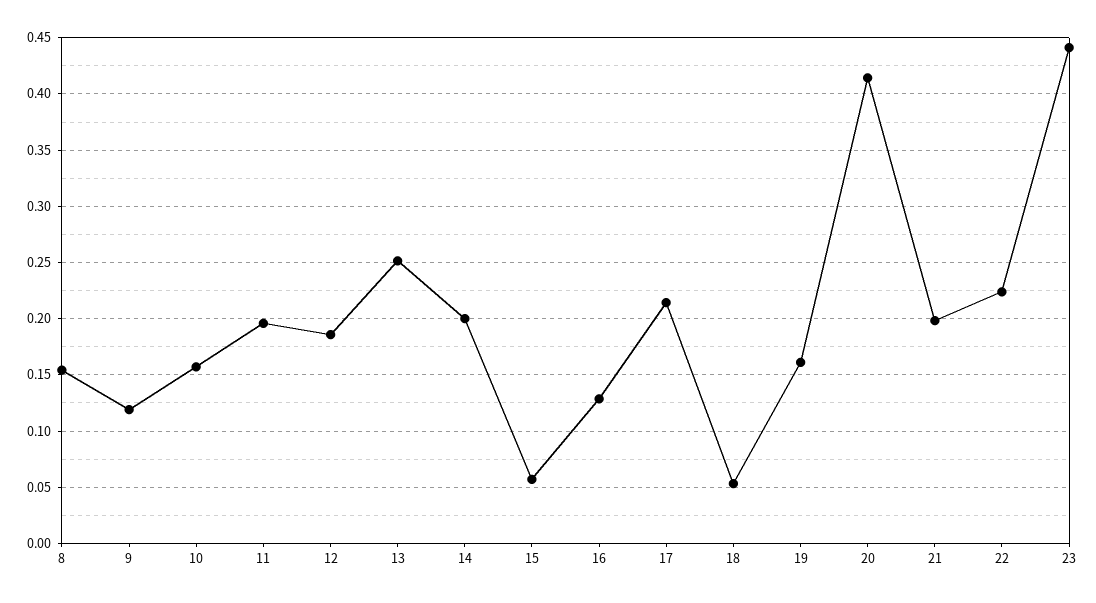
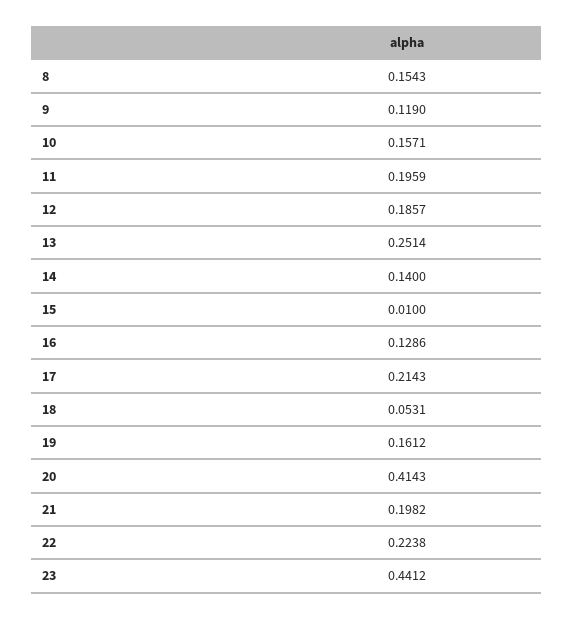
  {
    "8": 0.1543,
    "9": 0.119,
    "10": 0.1571,
    "11": 0.1959,
    "12": 0.1857,
    "13": 0.2514,
-   "14": 0.2,
+   "14": 0.14,
-   "15": 0.06,
+   "15": 0.01,
    "16": 0.1286,
    "17": 0.2143,
    "18": 0.0531,
    "19": 0.1612,
    "20": 0.4143,
    "21": 0.1982,
    "22": 0.2238,
    "23": 0.4412
  }

